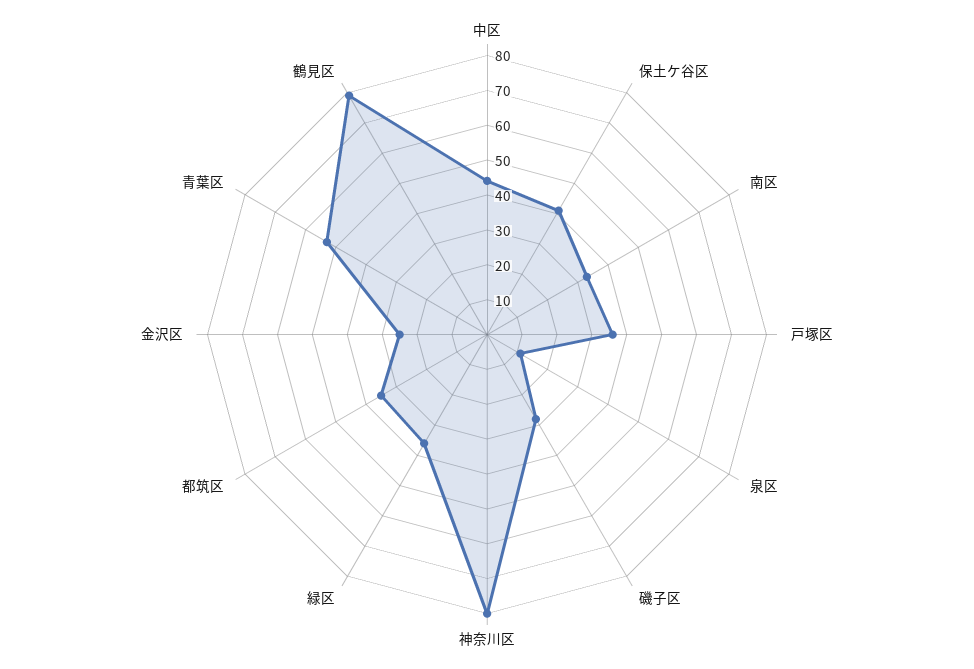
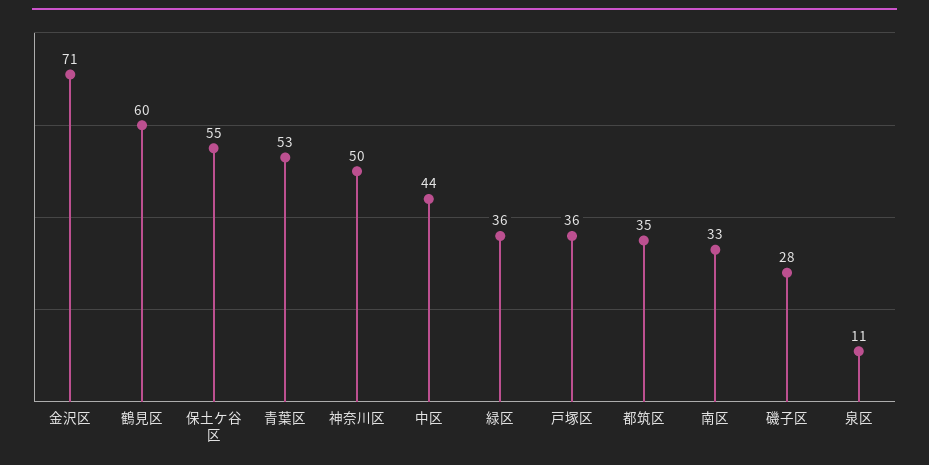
  {
    "中区": 44,
-   "保土ケ谷区": 40,
+   "保土ケ谷区": 55,
    "南区": 33,
    "戸塚区": 36,
    "泉区": 11,
    "磯子区": 28,
-   "神奈川区": 80,
+   "神奈川区": 50,
    "緑区": 36,
    "都筑区": 35,
-   "金沢区": 25,
+   "金沢区": 71,
    "青葉区": 53,
-   "鶴見区": 80
+   "鶴見区": 60
  }

